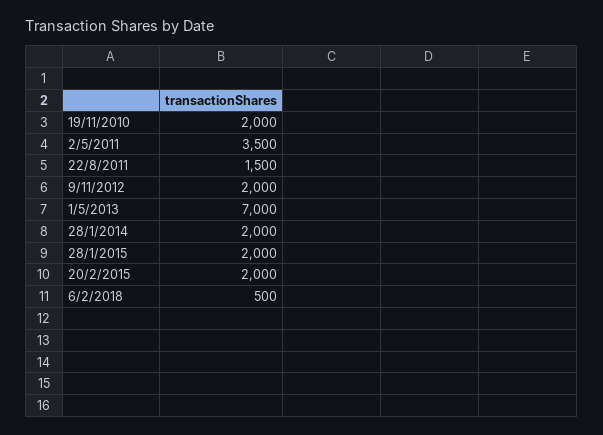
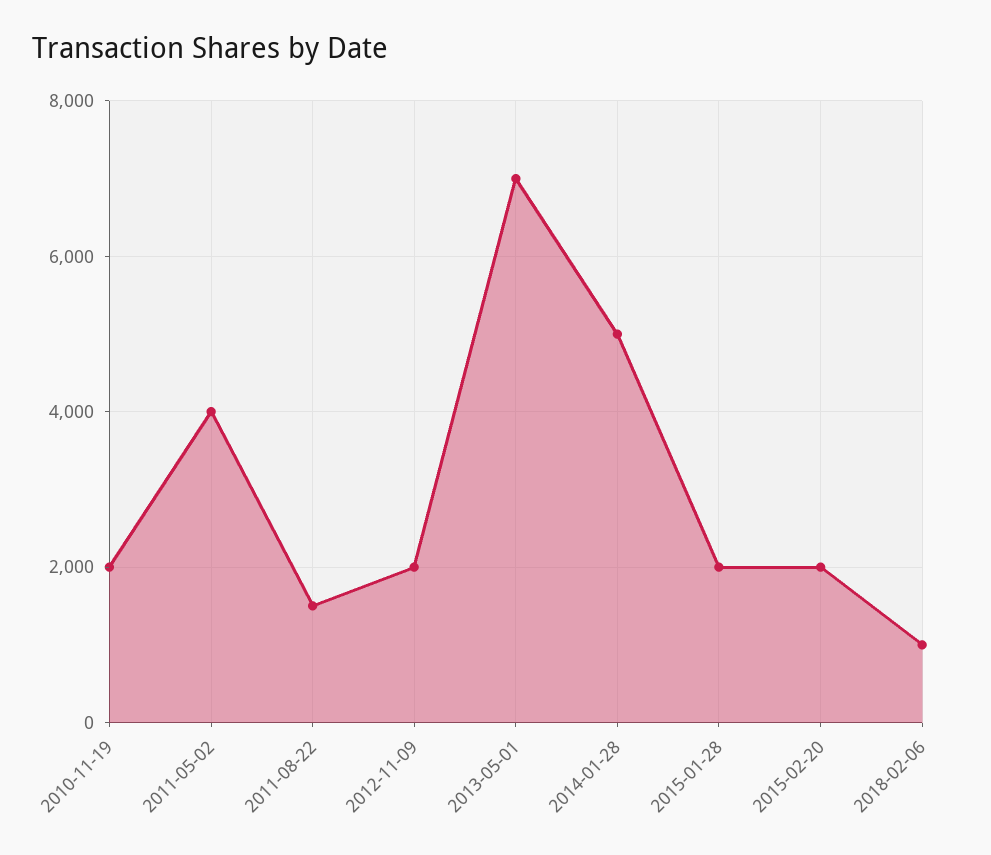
  {
    "19/11/2010": 2000,
-   "2/5/2011": 3500,
+   "2/5/2011": 4000,
    "22/8/2011": 1500,
    "9/11/2012": 2000,
    "1/5/2013": 7000,
-   "28/1/2014": 2000,
+   "28/1/2014": 5000,
    "28/1/2015": 2000,
    "20/2/2015": 2000,
-   "6/2/2018": 500
+   "6/2/2018": 1000
  }

